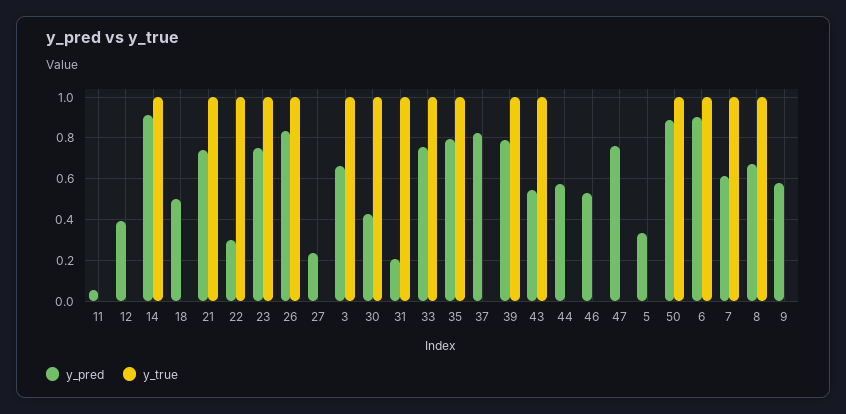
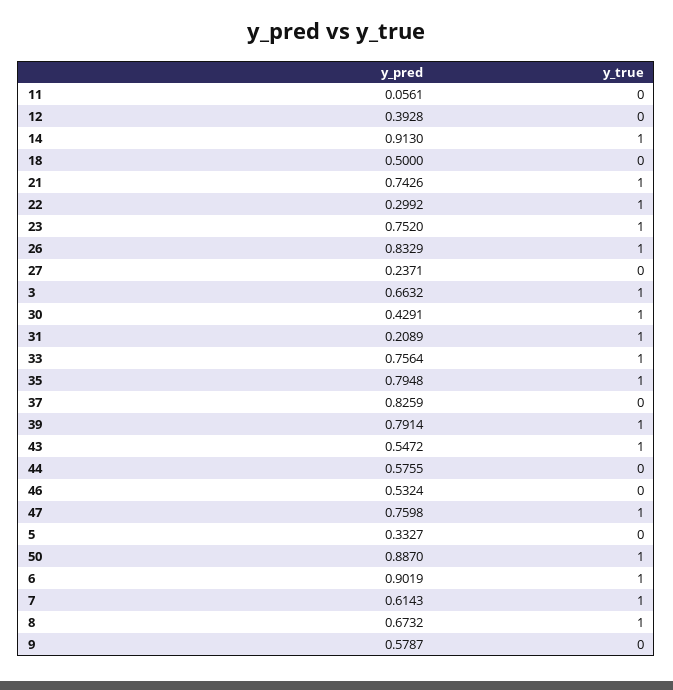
  {
    "y_pred": {
      "11": 0.0561,
      "12": 0.3928,
      "14": 0.913,
      "18": 0.5,
      "21": 0.7426,
      "22": 0.2992,
      "23": 0.752,
      "26": 0.8329,
      "27": 0.2371,
      "3": 0.6632,
      "30": 0.4291,
      "31": 0.2089,
      "33": 0.7564,
      "35": 0.7948,
      "37": 0.8259,
      "39": 0.7914,
      "43": 0.5472,
      "44": 0.5755,
      "46": 0.5324,
      "47": 0.7598,
      "5": 0.3327,
      "50": 0.887,
      "6": 0.9019,
      "7": 0.6143,
      "8": 0.6732,
      "9": 0.5787
    },
    "y_true": {
      "11": 0,
      "12": 0,
      "14": 1,
      "18": 0,
      "21": 1,
      "22": 1,
      "23": 1,
      "26": 1,
      "27": 0,
      "3": 1,
      "30": 1,
      "31": 1,
      "33": 1,
      "35": 1,
      "37": 0,
      "39": 1,
      "43": 1,
      "44": 0,
      "46": 0,
-     "47": 0,
+     "47": 1,
      "5": 0,
      "50": 1,
      "6": 1,
      "7": 1,
      "8": 1,
      "9": 0
    }
  }

